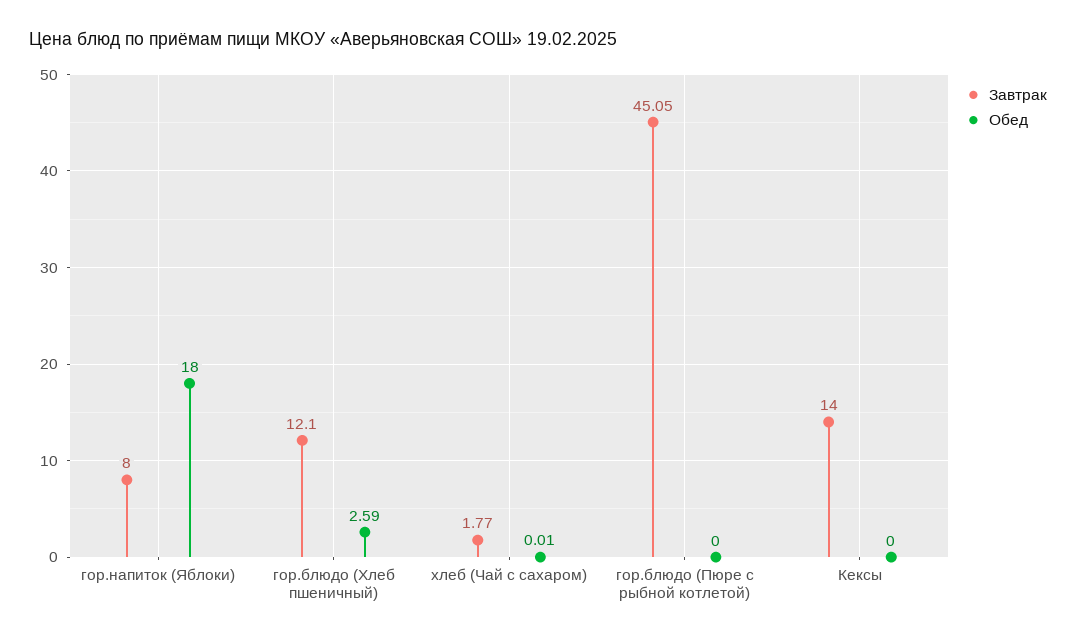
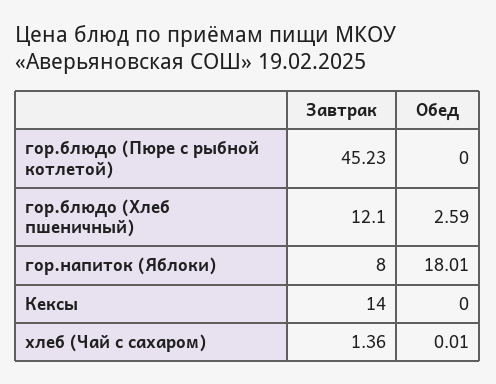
  {
    "Завтрак": {
      "гор.напиток (Яблоки)": 8,
      "гор.блюдо (Хлеб пшеничный)": 12.1,
-     "хлеб (Чай с сахаром)": 1.77,
+     "хлеб (Чай с сахаром)": 1.36,
-     "гор.блюдо (Пюре с рыбной котлетой)": 45.05,
+     "гор.блюдо (Пюре с рыбной котлетой)": 45.23,
      "Кексы": 14
    },
    "Обед": {
-     "гор.напиток (Яблоки)": 18,
+     "гор.напиток (Яблоки)": 18.01,
      "гор.блюдо (Хлеб пшеничный)": 2.59,
      "хлеб (Чай с сахаром)": 0.01,
      "гор.блюдо (Пюре с рыбной котлетой)": 0,
      "Кексы": 0
    }
  }

